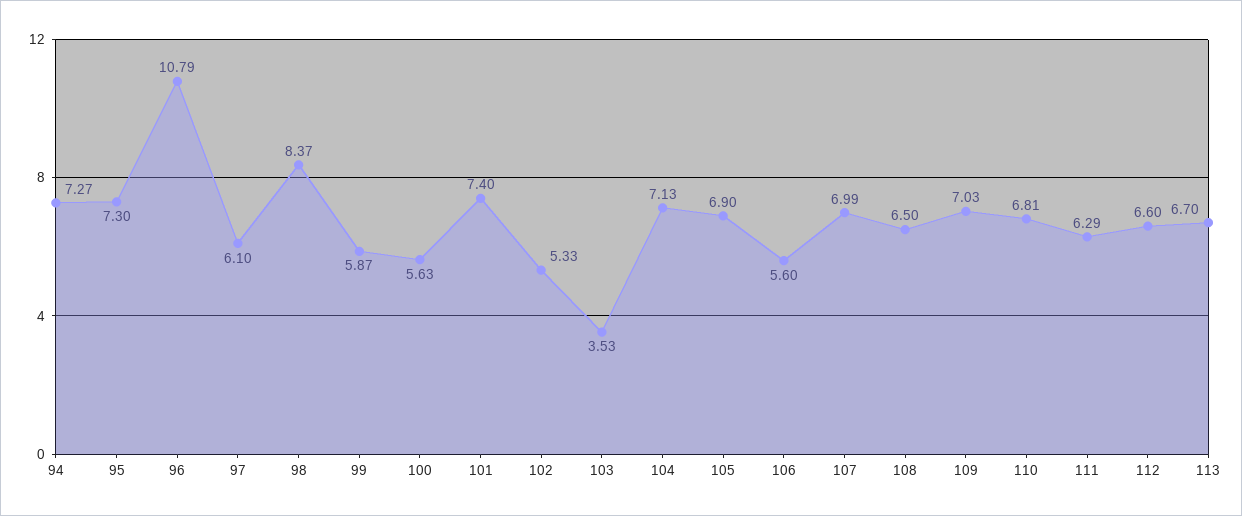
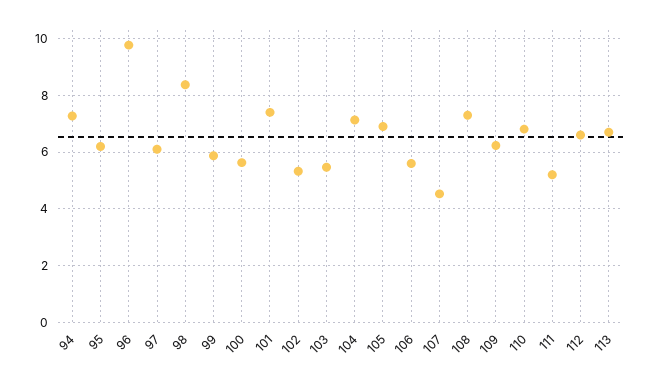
  {
    "94": 7.27,
-   "95": 7.3,
+   "95": 6.25,
-   "96": 10.79,
+   "96": 9.75,
    "97": 6.1,
    "98": 8.37,
    "99": 5.87,
    "100": 5.63,
    "101": 7.4,
    "102": 5.33,
-   "103": 3.53,
+   "103": 5.5,
    "104": 7.13,
    "105": 6.9,
    "106": 5.6,
-   "107": 6.99,
+   "107": 4.5,
-   "108": 6.5,
+   "108": 7.25,
-   "109": 7.03,
+   "109": 6.25,
    "110": 6.81,
-   "111": 6.29,
+   "111": 5.25,
    "112": 6.6,
    "113": 6.7
  }

